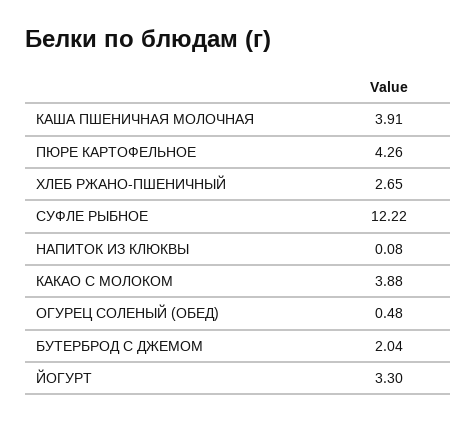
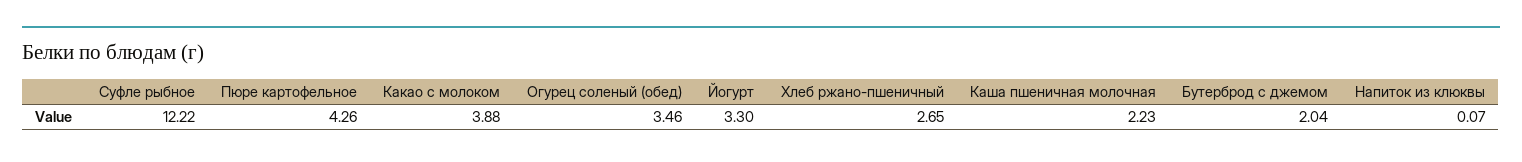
  {
-   "КАША ПШЕНИЧНАЯ МОЛОЧНАЯ": 3.91,
+   "КАША ПШЕНИЧНАЯ МОЛОЧНАЯ": 2.23,
    "ПЮРЕ КАРТОФЕЛЬНОЕ": 4.26,
    "ХЛЕБ РЖАНО-ПШЕНИЧНЫЙ": 2.65,
    "СУФЛЕ РЫБНОЕ": 12.22,
-   "НАПИТОК ИЗ КЛЮКВЫ": 0.08,
+   "НАПИТОК ИЗ КЛЮКВЫ": 0.07,
    "КАКАО С МОЛОКОМ": 3.88,
-   "ОГУРЕЦ СОЛЕНЫЙ (ОБЕД)": 0.48,
+   "ОГУРЕЦ СОЛЕНЫЙ (ОБЕД)": 3.46,
    "БУТЕРБРОД С ДЖЕМОМ": 2.04,
    "ЙОГУРТ": 3.3
  }

